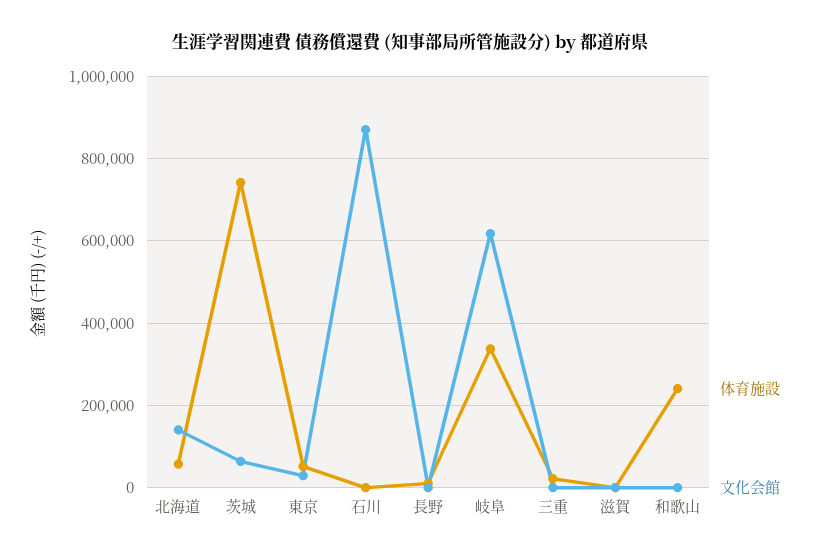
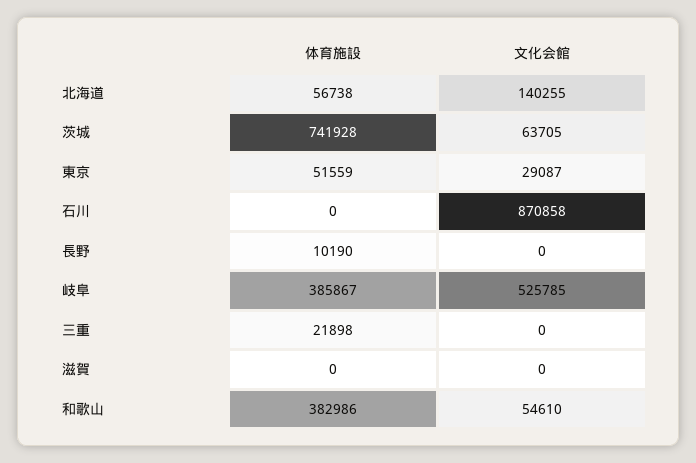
  {
    "体育施設": {
      "北海道": 56738,
      "茨城": 741928,
      "東京": 51559,
      "石川": 0,
      "長野": 10190,
-     "岐阜": 340000,
+     "岐阜": 385867,
      "三重": 21898,
      "滋賀": 0,
-     "和歌山": 240000
+     "和歌山": 382986
    },
    "文化会館": {
      "北海道": 140255,
      "茨城": 63705,
      "東京": 29087,
      "石川": 870858,
      "長野": 0,
-     "岐阜": 620000,
+     "岐阜": 525785,
      "三重": 0,
      "滋賀": 0,
-     "和歌山": 0
+     "和歌山": 54610
    }
  }

